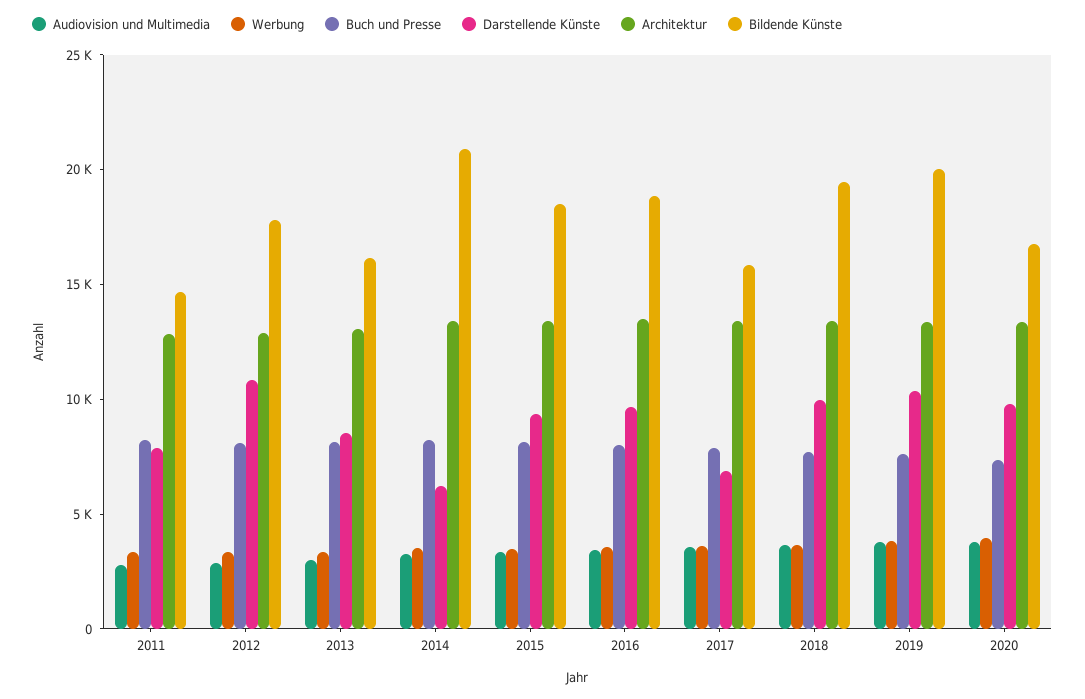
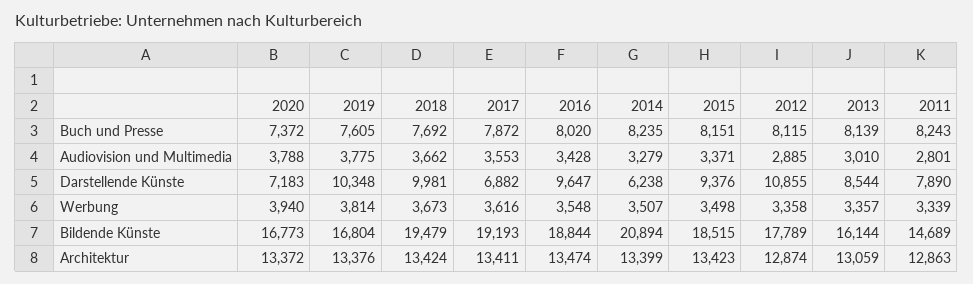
  {
    "Audiovision und Multimedia": {
      "2011": 2801,
      "2012": 2885,
      "2013": 3010,
      "2014": 3279,
      "2015": 3371,
      "2016": 3428,
      "2017": 3553,
      "2018": 3662,
      "2019": 3775,
      "2020": 3788
    },
    "Werbung": {
      "2011": 3339,
      "2012": 3358,
      "2013": 3357,
      "2014": 3507,
      "2015": 3498,
      "2016": 3548,
      "2017": 3616,
      "2018": 3673,
      "2019": 3814,
      "2020": 3940
    },
    "Buch und Presse": {
      "2011": 8243,
      "2012": 8115,
      "2013": 8139,
      "2014": 8235,
      "2015": 8151,
      "2016": 8020,
      "2017": 7872,
      "2018": 7692,
      "2019": 7605,
      "2020": 7372
    },
    "Darstellende Künste": {
      "2011": 7890,
      "2012": 10855,
      "2013": 8544,
      "2014": 6238,
      "2015": 9376,
      "2016": 9647,
      "2017": 6882,
      "2018": 9981,
      "2019": 10348,
-     "2020": 10000
+     "2020": 7183
    },
    "Architektur": {
      "2011": 12863,
      "2012": 12874,
      "2013": 13059,
      "2014": 13399,
      "2015": 13423,
      "2016": 13474,
      "2017": 13411,
      "2018": 13424,
      "2019": 13376,
      "2020": 13372
    },
    "Bildende Künste": {
      "2011": 14689,
      "2012": 17789,
      "2013": 16144,
      "2014": 20894,
      "2015": 18515,
      "2016": 18844,
-     "2017": 16000,
+     "2017": 19193,
      "2018": 19479,
-     "2019": 20000,
+     "2019": 16804,
      "2020": 16773
    }
  }

